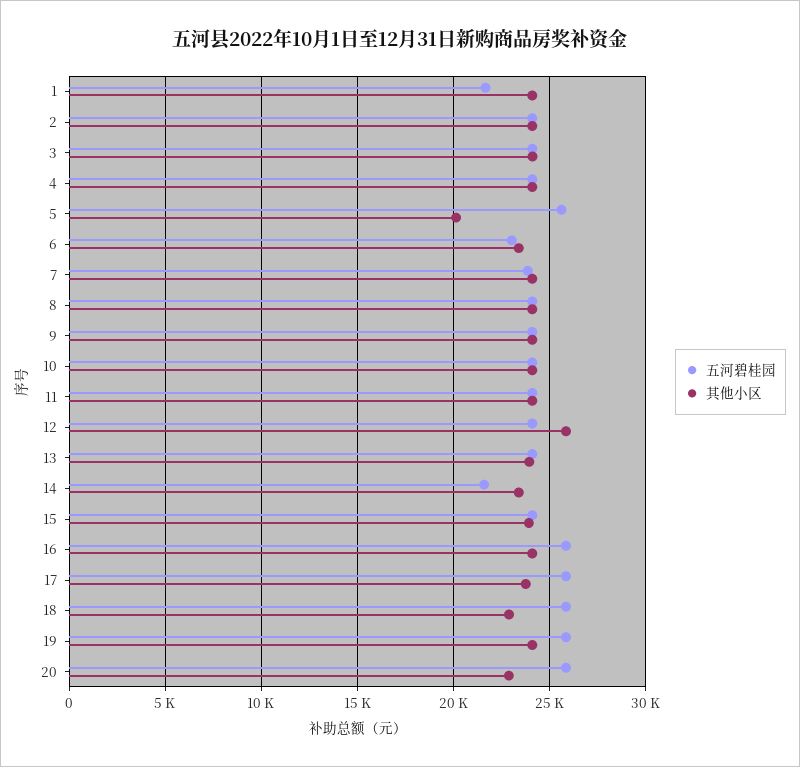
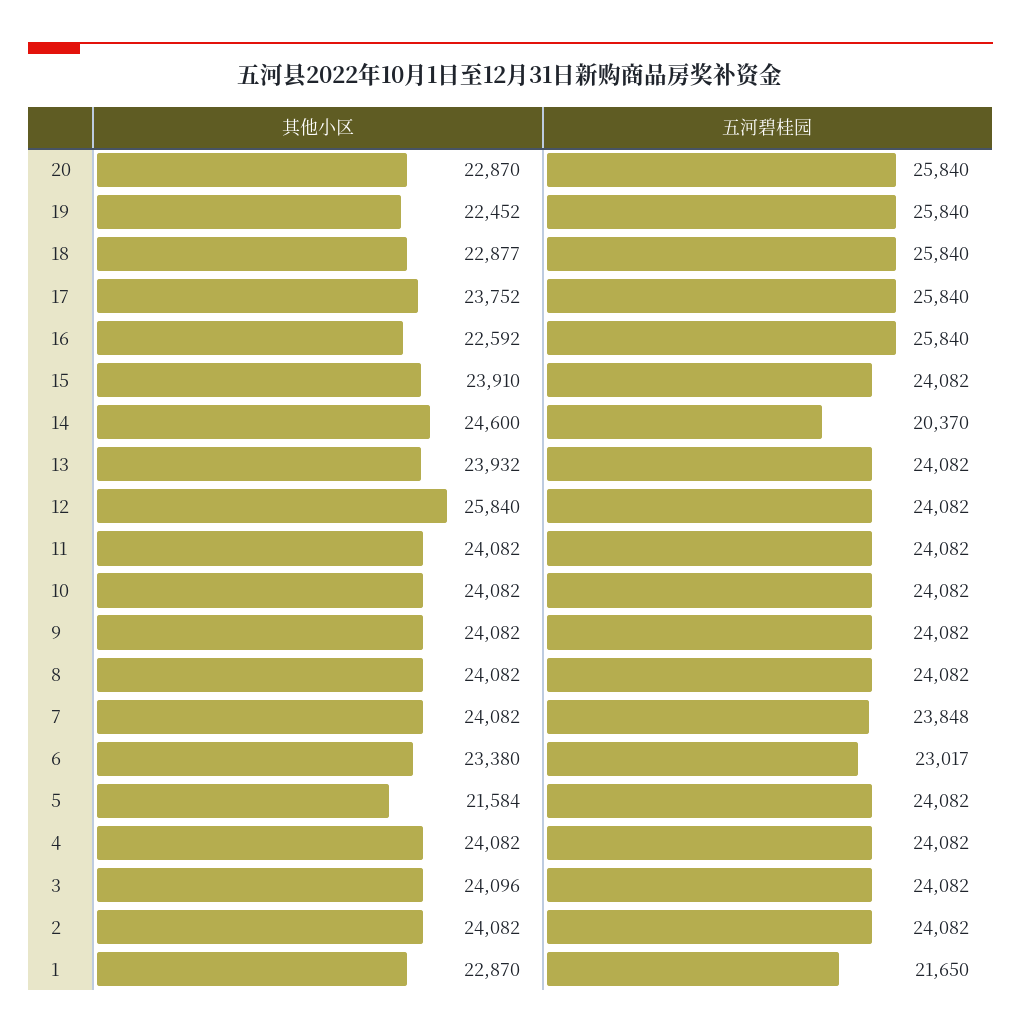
  {
    "五河碧桂园": {
      "1": 21650,
      "2": 24082,
      "3": 24082,
      "4": 24082,
-     "5": 25500,
+     "5": 24082,
      "6": 23017,
      "7": 23848,
      "8": 24082,
      "9": 24082,
      "10": 24082,
      "11": 24082,
      "12": 24082,
      "13": 24082,
-     "14": 21500,
+     "14": 20370,
      "15": 24082,
      "16": 25840,
      "17": 25840,
      "18": 25840,
      "19": 25840,
      "20": 25840
    },
    "其他小区": {
-     "1": 24000,
+     "1": 22870,
      "2": 24082,
      "3": 24096,
      "4": 24082,
-     "5": 20000,
+     "5": 21584,
      "6": 23380,
      "7": 24082,
      "8": 24082,
      "9": 24082,
      "10": 24082,
      "11": 24082,
      "12": 25840,
      "13": 23932,
-     "14": 23500,
+     "14": 24600,
      "15": 23910,
-     "16": 24000,
+     "16": 22592,
      "17": 23752,
      "18": 22877,
-     "19": 24000,
+     "19": 22452,
      "20": 22870
    }
  }

